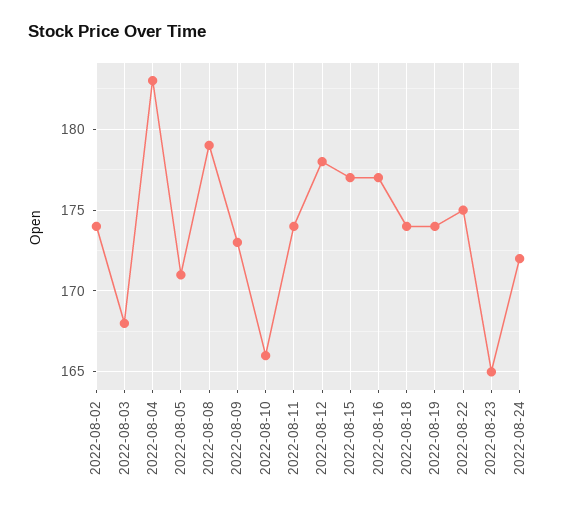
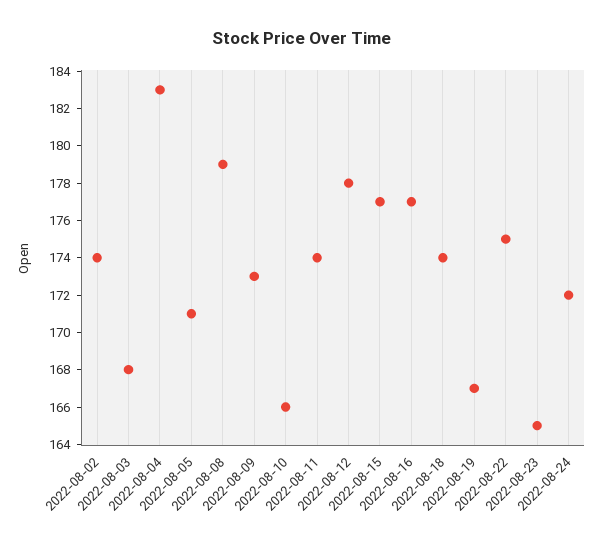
  {
    "2022-08-02": 174,
    "2022-08-03": 168,
    "2022-08-04": 183,
    "2022-08-05": 171,
    "2022-08-08": 179,
    "2022-08-09": 173,
    "2022-08-10": 166,
    "2022-08-11": 174,
    "2022-08-12": 178,
    "2022-08-15": 177,
    "2022-08-16": 177,
    "2022-08-18": 174,
-   "2022-08-19": 174,
+   "2022-08-19": 167,
    "2022-08-22": 175,
    "2022-08-23": 165,
    "2022-08-24": 172
  }

